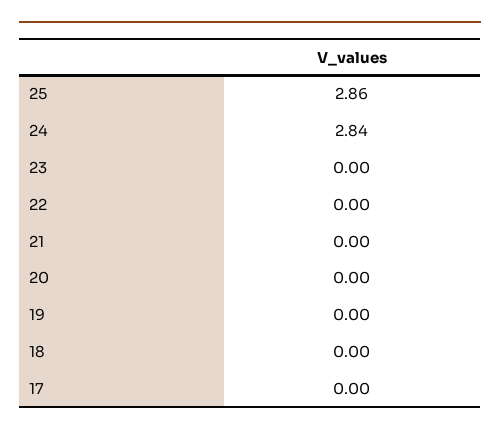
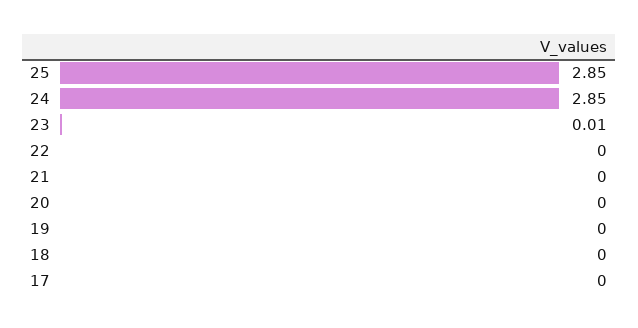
  {
-   "25": 2.86,
+   "25": 2.85,
-   "24": 2.84,
+   "24": 2.85,
-   "23": 0,
+   "23": 0.01,
    "22": 0,
    "21": 0,
    "20": 0,
    "19": 0,
    "18": 0,
    "17": 0
  }

